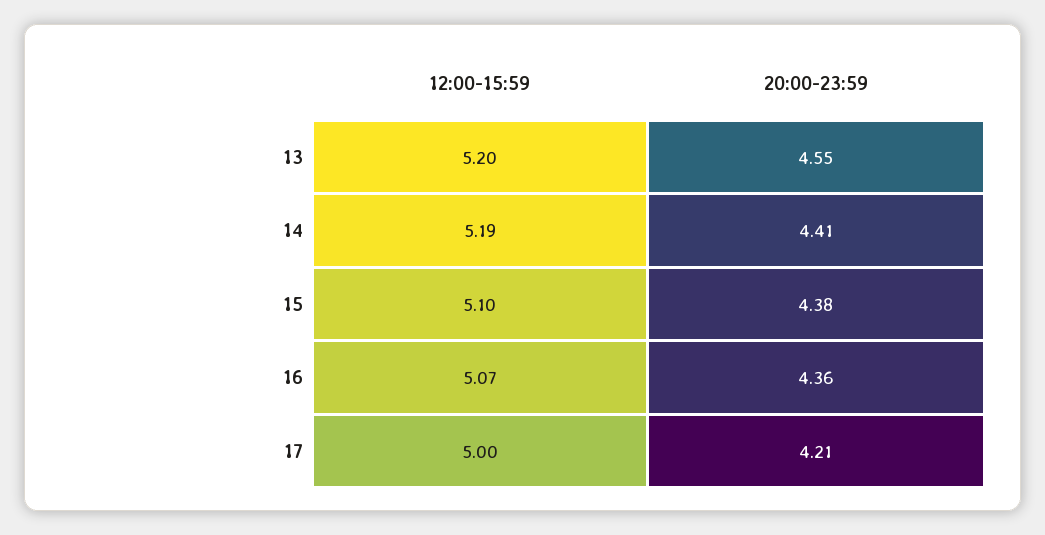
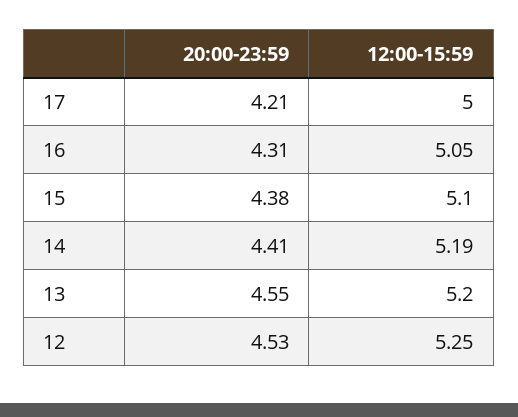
  {
    "12:00-15:59": {
      "13": 5.2,
      "14": 5.19,
      "15": 5.1,
-     "16": 5.07,
+     "16": 5.05,
-     "17": 5
+     "17": 5,
+     "12": 5.25
    },
    "20:00-23:59": {
      "13": 4.55,
      "14": 4.41,
      "15": 4.38,
-     "16": 4.36,
+     "16": 4.31,
-     "17": 4.21
+     "17": 4.21,
+     "12": 4.53
    }
  }

